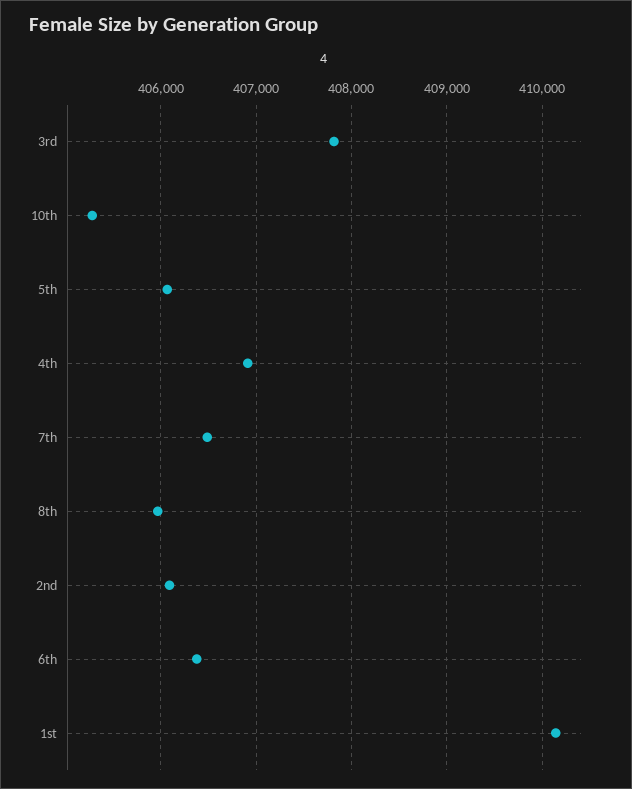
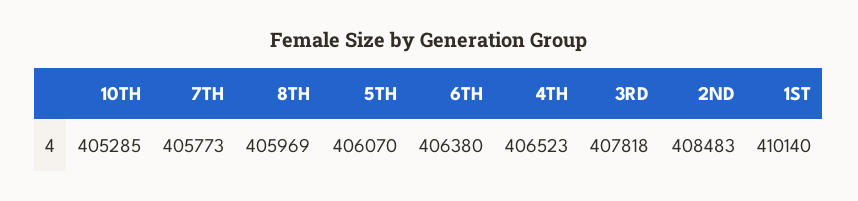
  {
    "3rd": 407818,
    "10th": 405285,
    "5th": 406070,
-   "4th": 406900,
+   "4th": 406523,
-   "7th": 406500,
+   "7th": 405773,
    "8th": 405969,
-   "2nd": 406100,
+   "2nd": 408483,
    "6th": 406380,
    "1st": 410140
  }

